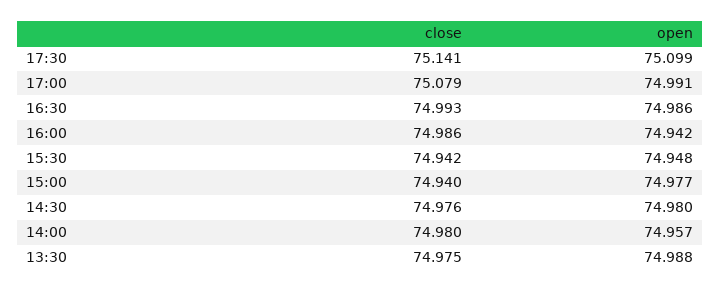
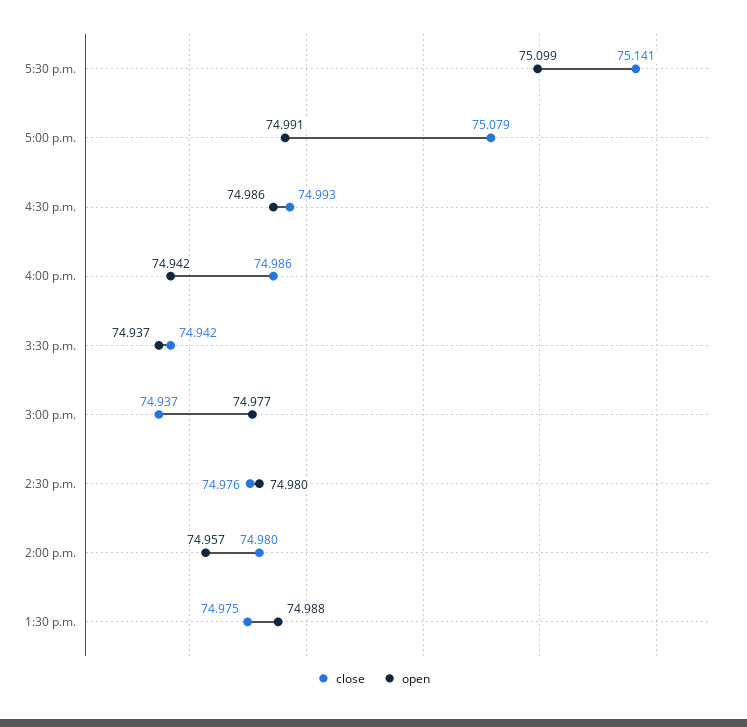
  {
    "close": {
      "17:30": 75.141,
      "17:00": 75.079,
      "16:30": 74.993,
      "16:00": 74.986,
      "15:30": 74.942,
-     "15:00": 74.94,
+     "15:00": 74.937,
      "14:30": 74.976,
      "14:00": 74.98,
      "13:30": 74.975
    },
    "open": {
      "17:30": 75.099,
      "17:00": 74.991,
      "16:30": 74.986,
      "16:00": 74.942,
-     "15:30": 74.948,
+     "15:30": 74.937,
      "15:00": 74.977,
      "14:30": 74.98,
      "14:00": 74.957,
      "13:30": 74.988
    }
  }

